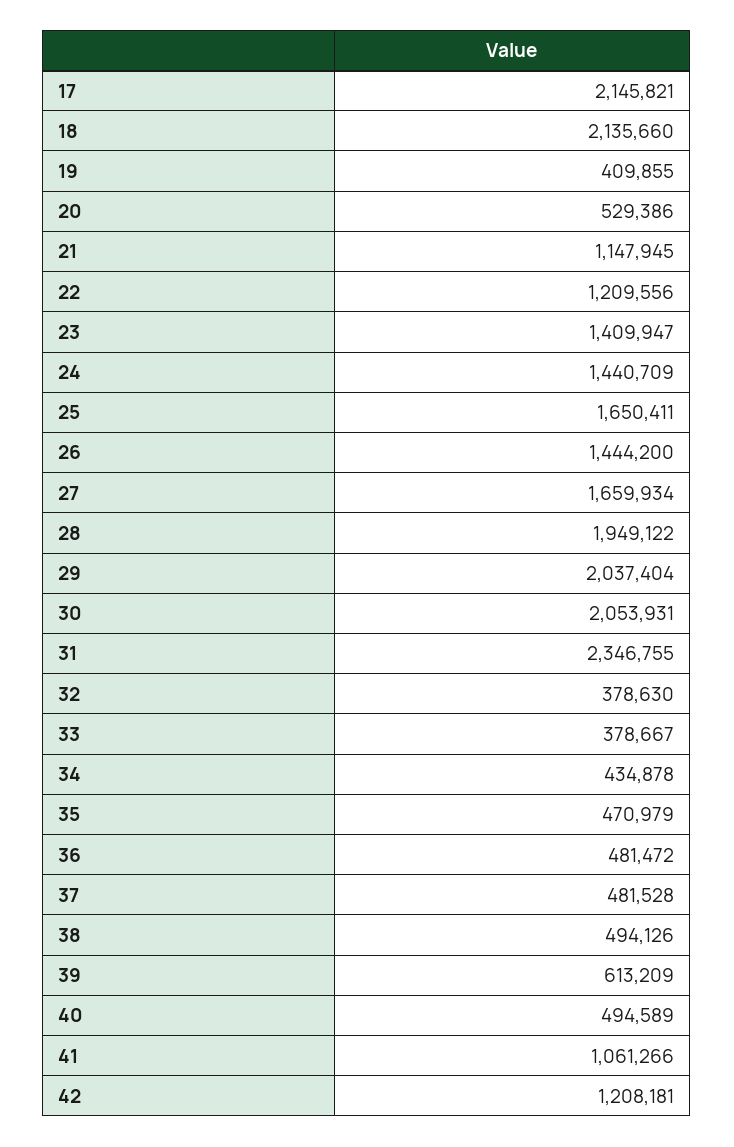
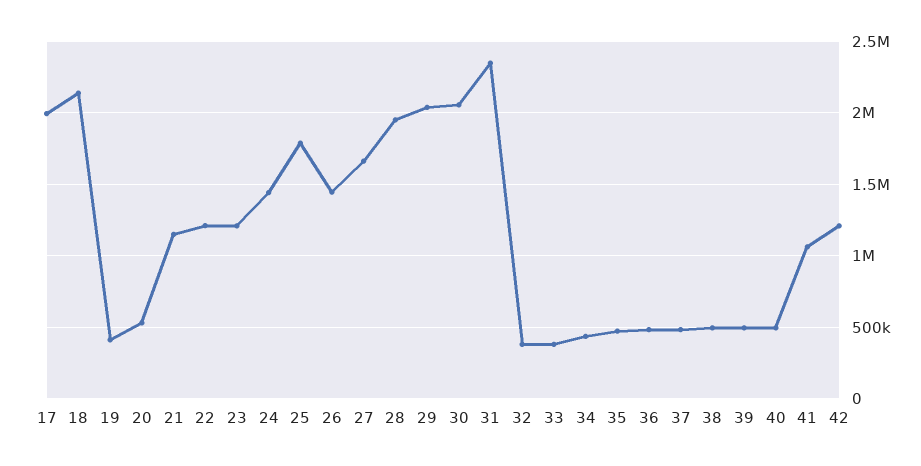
  {
-   "17": 2145821,
+   "17": 2000000,
    "18": 2135660,
    "19": 409855,
    "20": 529386,
    "21": 1147945,
    "22": 1209556,
-   "23": 1409947,
+   "23": 1200000,
    "24": 1440709,
-   "25": 1650411,
+   "25": 1800000,
    "26": 1444200,
    "27": 1659934,
    "28": 1949122,
    "29": 2037404,
    "30": 2053931,
    "31": 2346755,
    "32": 378630,
    "33": 378667,
    "34": 434878,
    "35": 470979,
    "36": 481472,
    "37": 481528,
    "38": 494126,
-   "39": 613209,
+   "39": 500000,
    "40": 494589,
    "41": 1061266,
    "42": 1208181
  }

